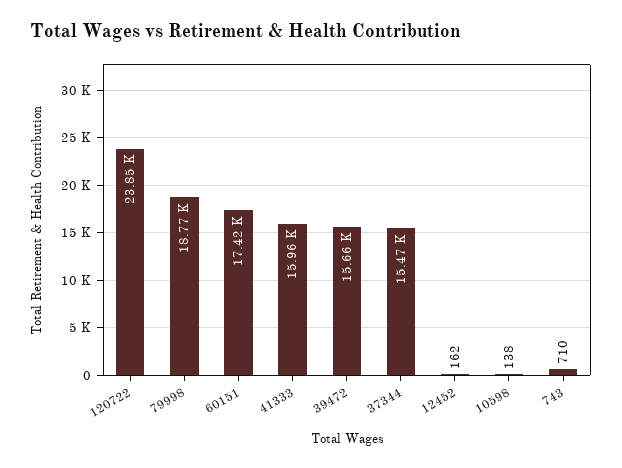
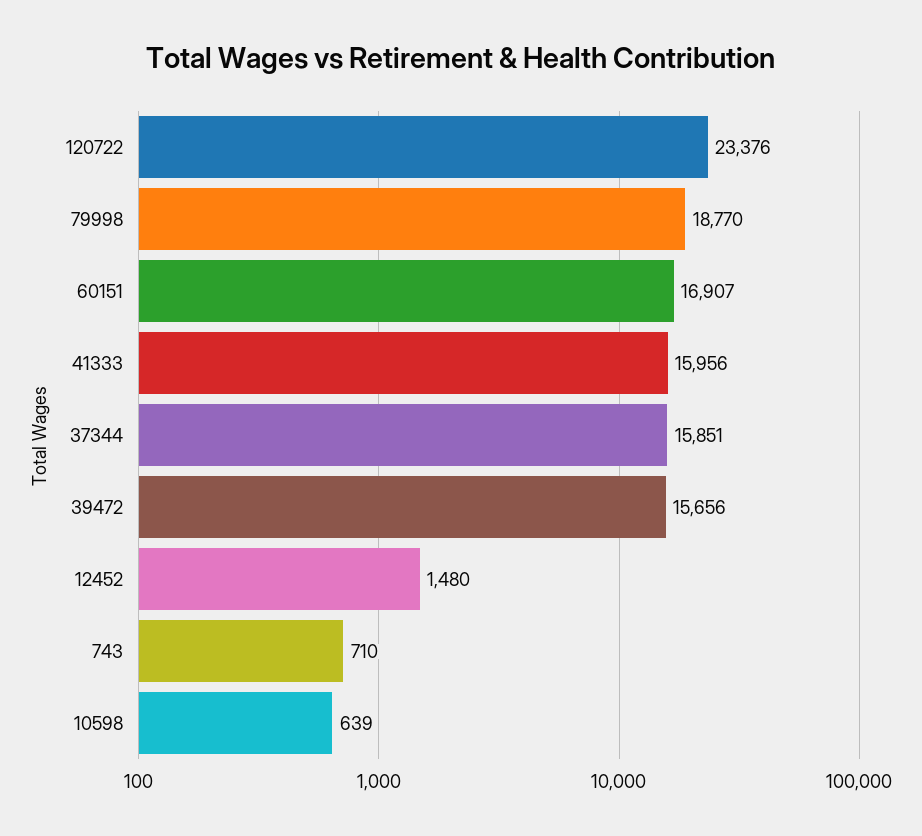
  {
-   "120722": 23850,
+   "120722": 23376,
    "79998": 18770,
-   "60151": 17420,
+   "60151": 16907,
    "41333": 15956,
    "39472": 15656,
-   "37344": 15470,
+   "37344": 15851,
-   "12452": 162,
+   "12452": 1480,
-   "10598": 138,
+   "10598": 639,
    "743": 710
  }

